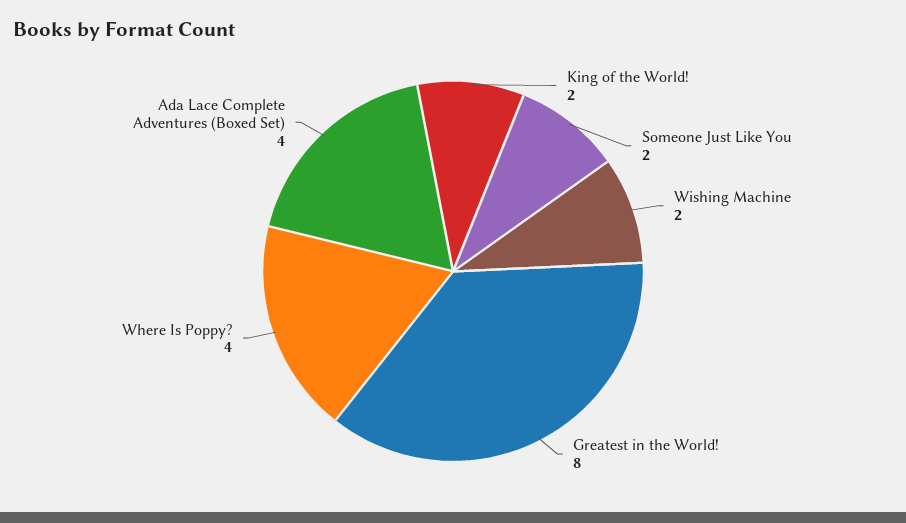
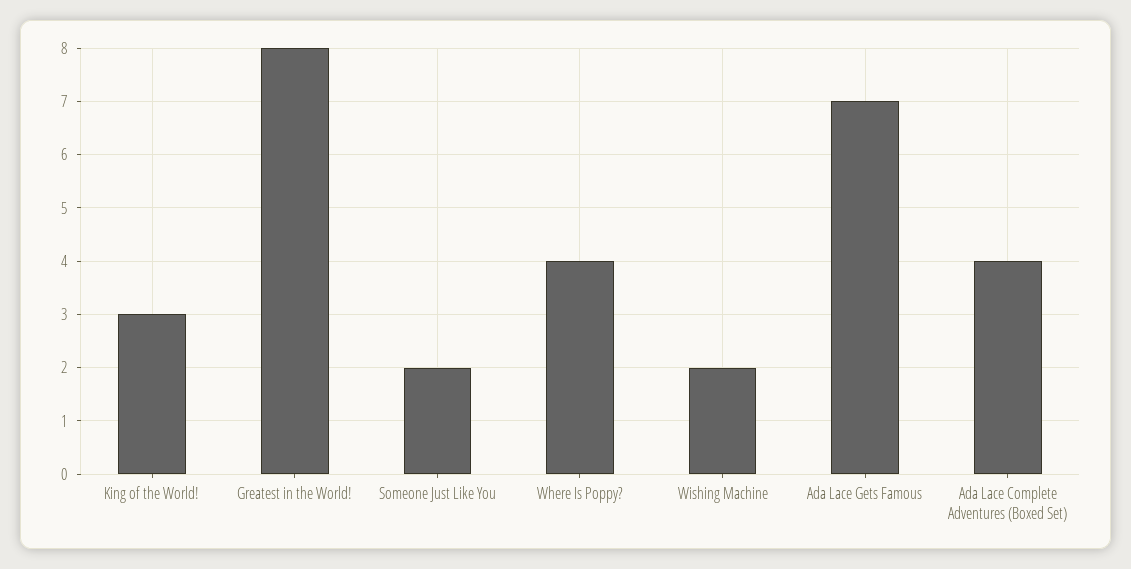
  {
-   "King of the World!": 2,
+   "King of the World!": 3,
    "Someone Just Like You": 2,
    "Wishing Machine": 2,
    "Greatest in the World!": 8,
    "Where Is Poppy?": 4,
-   "Ada Lace Complete Adventures (Boxed Set)": 4
+   "Ada Lace Complete Adventures (Boxed Set)": 4,
+   "Ada Lace Gets Famous": 7
  }

